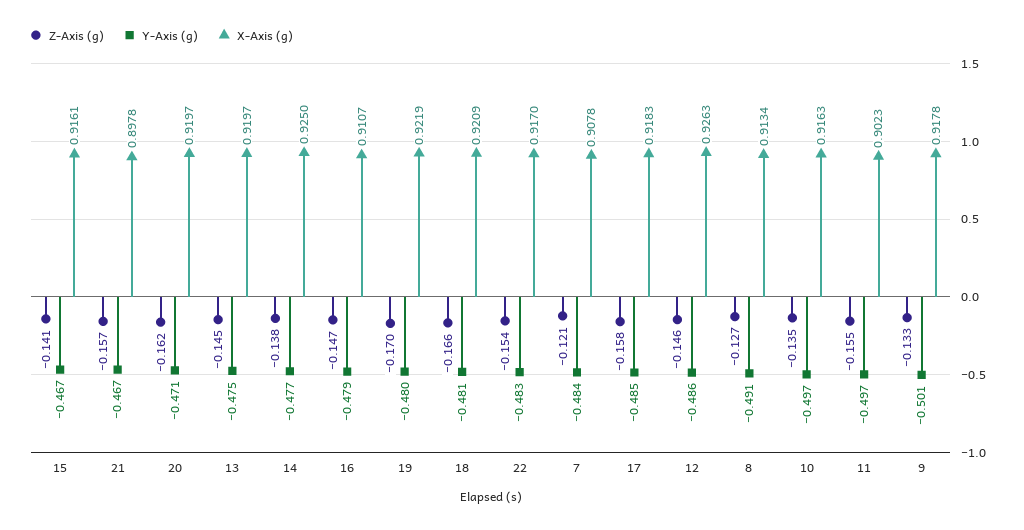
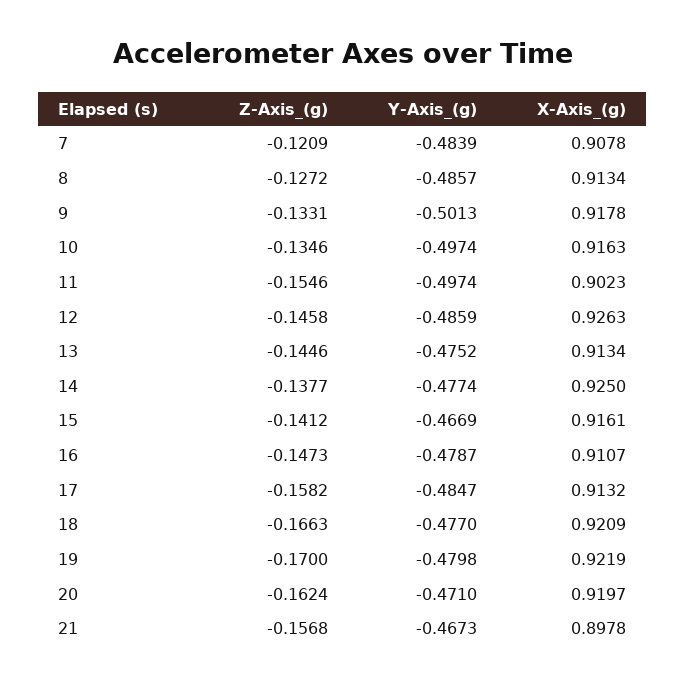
  {
    "Z-Axis (g)": {
      "15": -0.1412,
      "21": -0.1568,
      "20": -0.1624,
      "13": -0.1446,
      "14": -0.1377,
      "16": -0.1473,
      "19": -0.17,
      "18": -0.1663,
-     "22": -0.154,
      "7": -0.1209,
      "17": -0.1582,
      "12": -0.1458,
      "8": -0.1272,
      "10": -0.1346,
      "11": -0.1546,
      "9": -0.1331
    },
    "Y-Axis (g)": {
      "15": -0.4669,
      "21": -0.4673,
      "20": -0.471,
      "13": -0.4752,
      "14": -0.4774,
      "16": -0.4787,
      "19": -0.4798,
-     "18": -0.481,
+     "18": -0.477,
-     "22": -0.483,
      "7": -0.4839,
      "17": -0.4847,
      "12": -0.4859,
-     "8": -0.491,
+     "8": -0.4857,
      "10": -0.4974,
      "11": -0.4974,
      "9": -0.5013
    },
    "X-Axis (g)": {
      "15": 0.9161,
      "21": 0.8978,
      "20": 0.9197,
-     "13": 0.9197,
+     "13": 0.9134,
      "14": 0.925,
      "16": 0.9107,
      "19": 0.9219,
      "18": 0.9209,
-     "22": 0.917,
      "7": 0.9078,
-     "17": 0.9183,
+     "17": 0.9132,
      "12": 0.9263,
      "8": 0.9134,
      "10": 0.9163,
      "11": 0.9023,
      "9": 0.9178
    }
  }

